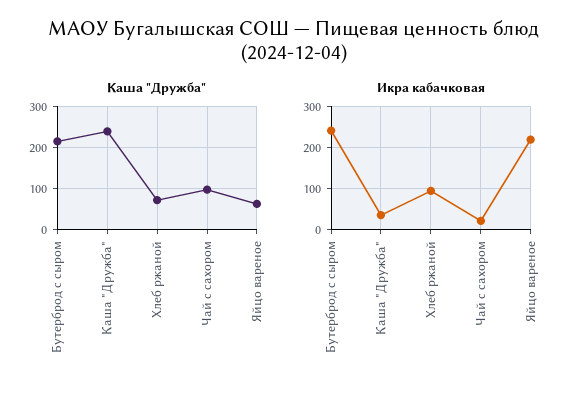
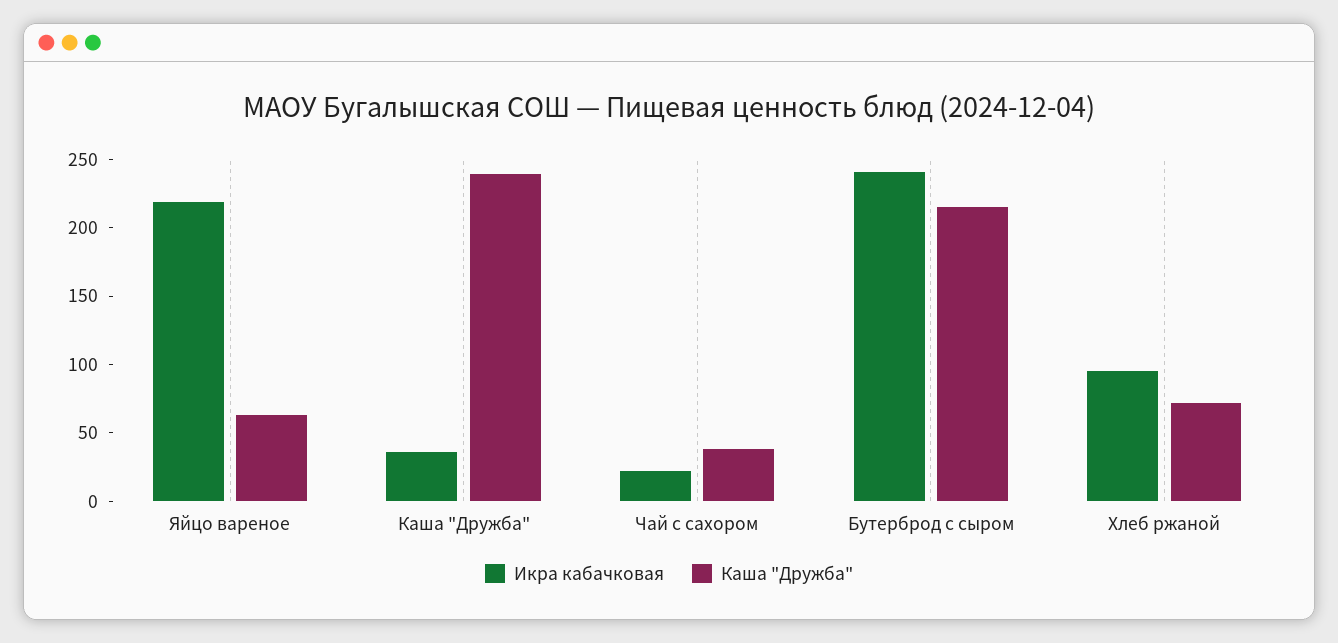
  {
    "Каша \"Дружба\"": {
      "Бутерброд с сыром": 220,
      "Каша \"Дружба\"": 240,
      "Хлеб ржаной": 70,
-     "Чай с сахором": 100,
+     "Чай с сахором": 40,
      "Яйцо вареное": 60
    },
    "Икра кабачковая": {
      "Бутерброд с сыром": 240,
      "Каша \"Дружба\"": 40,
      "Хлеб ржаной": 100,
      "Чай с сахором": 20,
      "Яйцо вареное": 220
    }
  }

